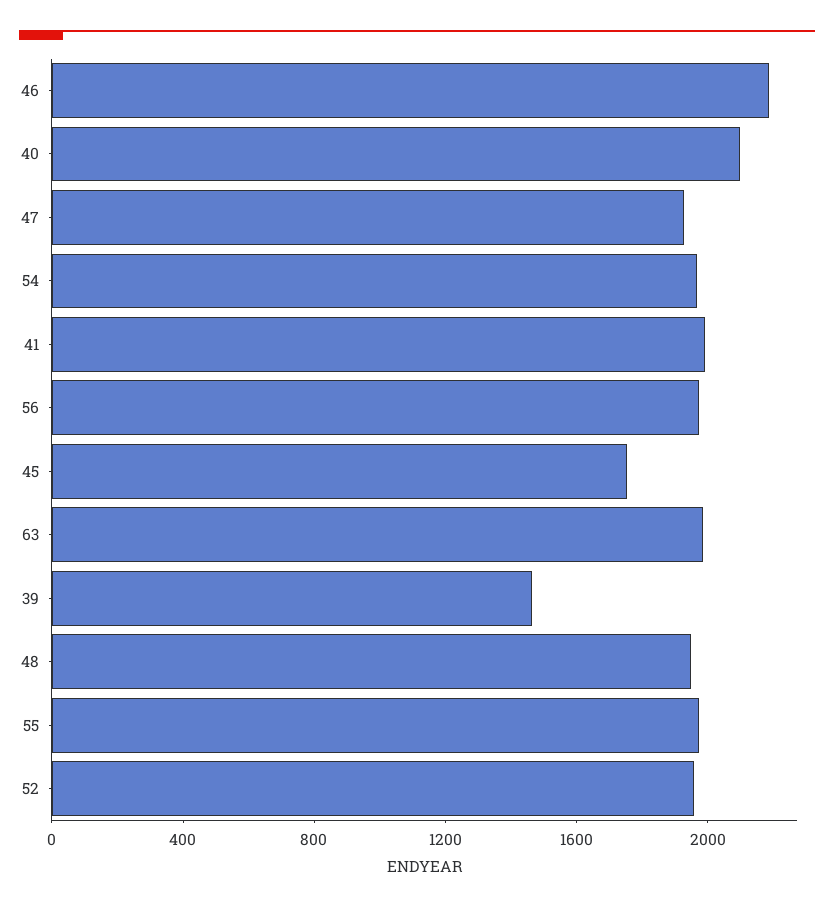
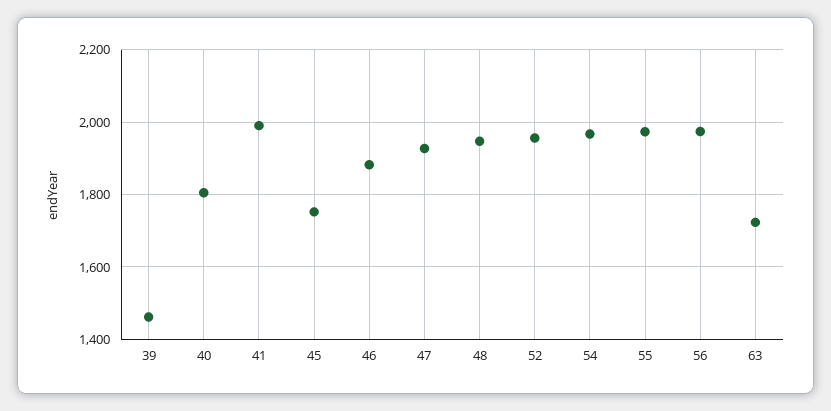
  {
-   "46": 2200,
+   "46": 1880,
-   "40": 2100,
+   "40": 1800,
    "47": 1920,
    "54": 1960,
    "41": 2000,
    "56": 1980,
    "45": 1760,
-   "63": 2000,
+   "63": 1720,
    "39": 1460,
    "48": 1940,
    "55": 1980,
    "52": 1960
  }

